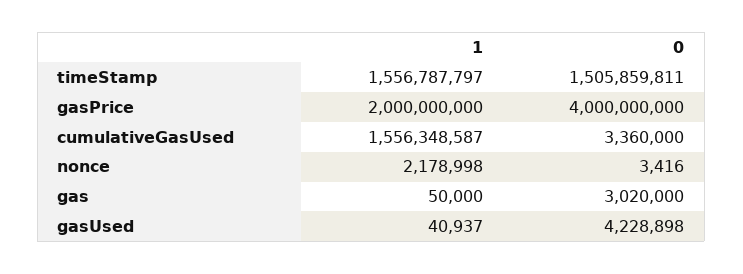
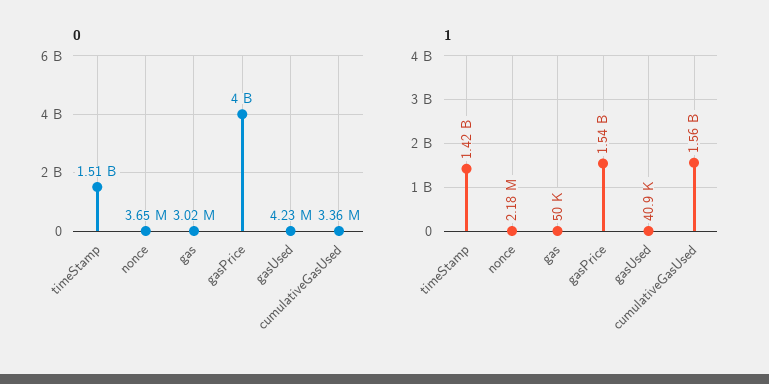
  {
    "1": {
-     "timeStamp": 1556787797,
+     "timeStamp": 1420000000,
-     "gasPrice": 2000000000,
+     "gasPrice": 1540000000,
      "cumulativeGasUsed": 1556348587,
      "nonce": 2178998,
      "gas": 50000,
      "gasUsed": 40937
    },
    "0": {
      "timeStamp": 1505859811,
      "gasPrice": 4000000000,
      "cumulativeGasUsed": 3360000,
-     "nonce": 3416,
+     "nonce": 3650000,
      "gas": 3020000,
      "gasUsed": 4228898
    }
  }

